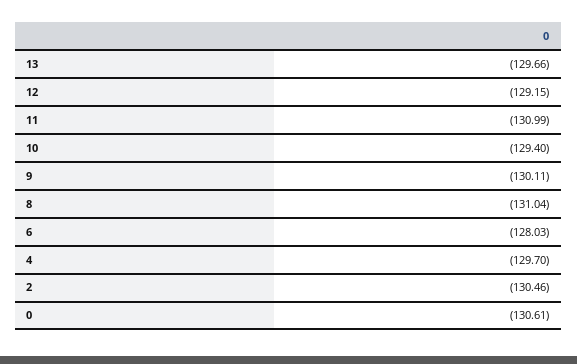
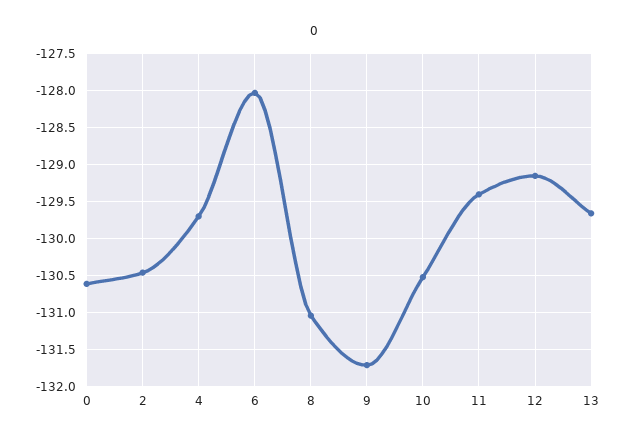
  {
    "13": -129.66,
    "12": -129.15,
-   "11": -130.99,
+   "11": -129.4,
-   "10": -129.4,
+   "10": -130.5,
-   "9": -130.11,
+   "9": -131.7,
    "8": -131.04,
    "6": -128.03,
    "4": -129.7,
    "2": -130.46,
    "0": -130.61
  }

